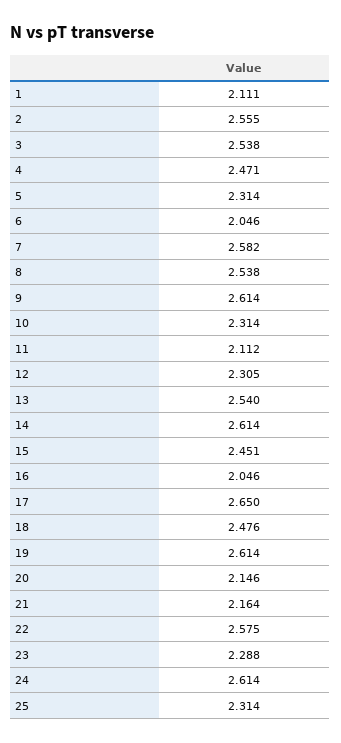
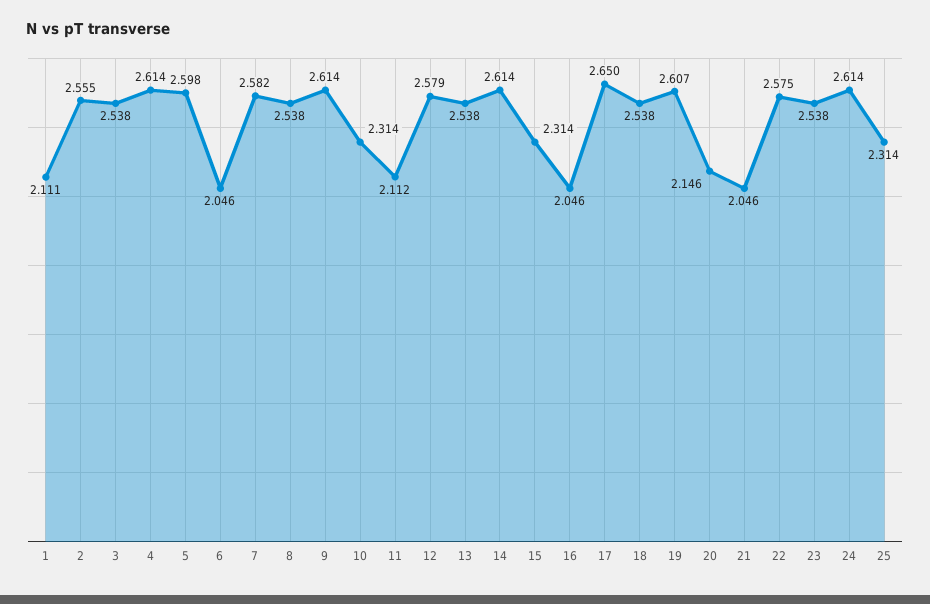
  {
    "1": 2.111,
    "2": 2.555,
    "3": 2.538,
-   "4": 2.471,
+   "4": 2.614,
-   "5": 2.314,
+   "5": 2.598,
    "6": 2.046,
    "7": 2.582,
    "8": 2.538,
    "9": 2.614,
    "10": 2.314,
    "11": 2.112,
-   "12": 2.305,
+   "12": 2.579,
-   "13": 2.54,
+   "13": 2.538,
    "14": 2.614,
-   "15": 2.451,
+   "15": 2.314,
    "16": 2.046,
    "17": 2.65,
-   "18": 2.476,
+   "18": 2.538,
-   "19": 2.614,
+   "19": 2.607,
    "20": 2.146,
-   "21": 2.164,
+   "21": 2.046,
    "22": 2.575,
-   "23": 2.288,
+   "23": 2.538,
    "24": 2.614,
    "25": 2.314
  }

